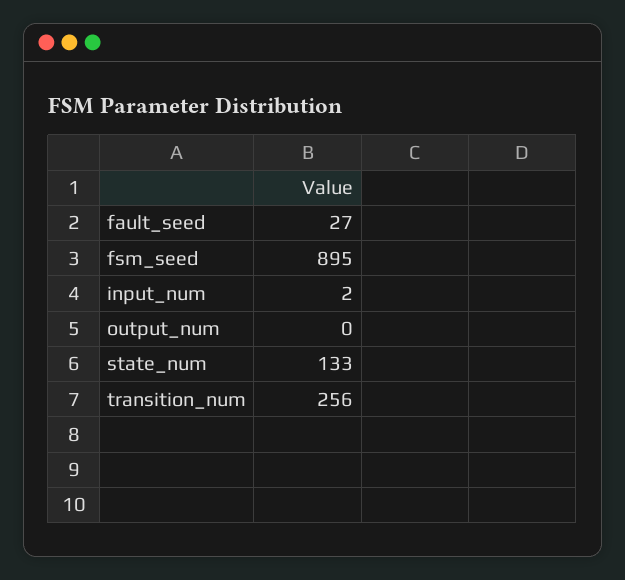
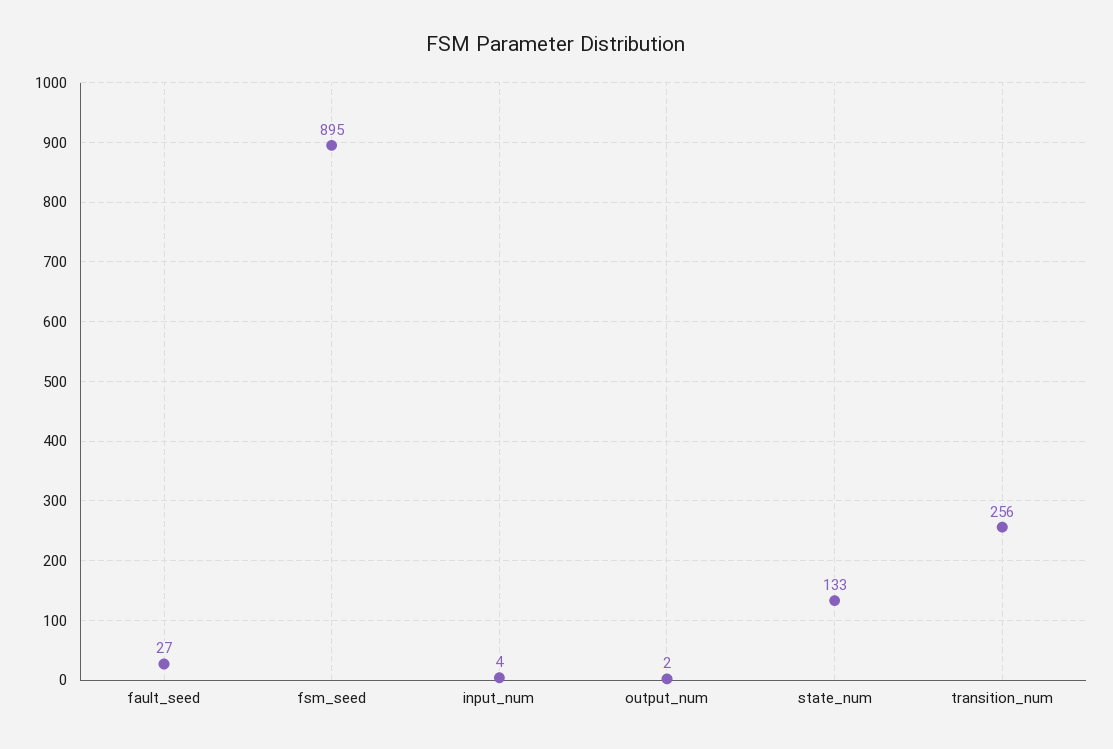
  {
    "fault_seed": 27,
    "fsm_seed": 895,
-   "input_num": 2,
+   "input_num": 4,
-   "output_num": 0,
+   "output_num": 2,
    "state_num": 133,
    "transition_num": 256
  }

